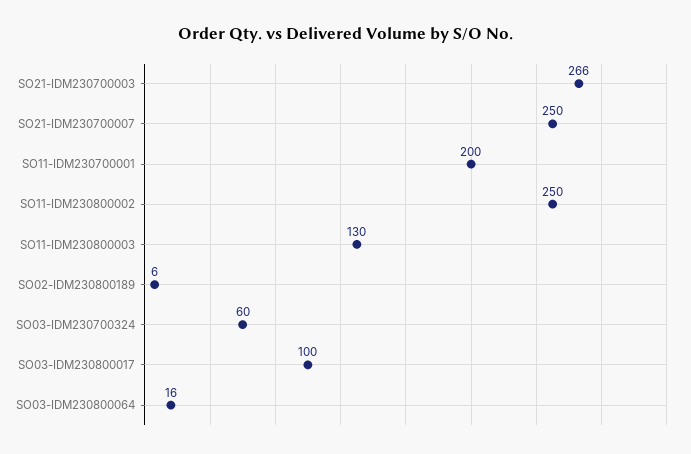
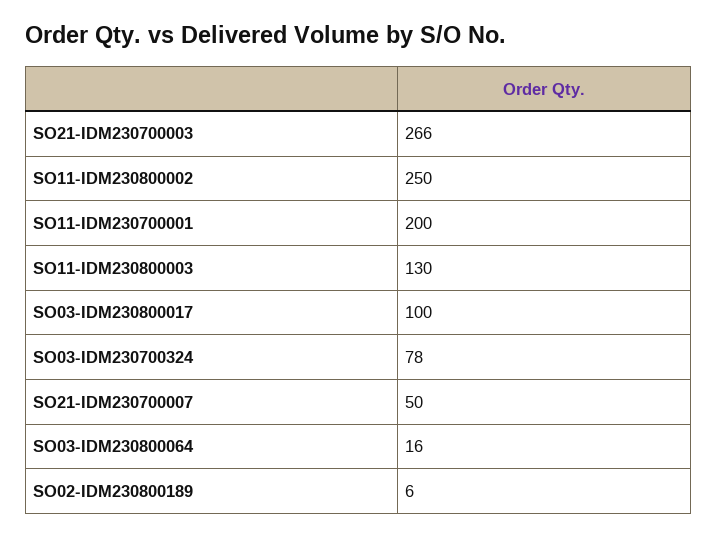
  {
    "SO21-IDM230700003": 266,
-   "SO21-IDM230700007": 250,
+   "SO21-IDM230700007": 50,
    "SO11-IDM230700001": 200,
    "SO11-IDM230800002": 250,
    "SO11-IDM230800003": 130,
    "SO02-IDM230800189": 6,
-   "SO03-IDM230700324": 60,
+   "SO03-IDM230700324": 78,
    "SO03-IDM230800017": 100,
    "SO03-IDM230800064": 16
  }

